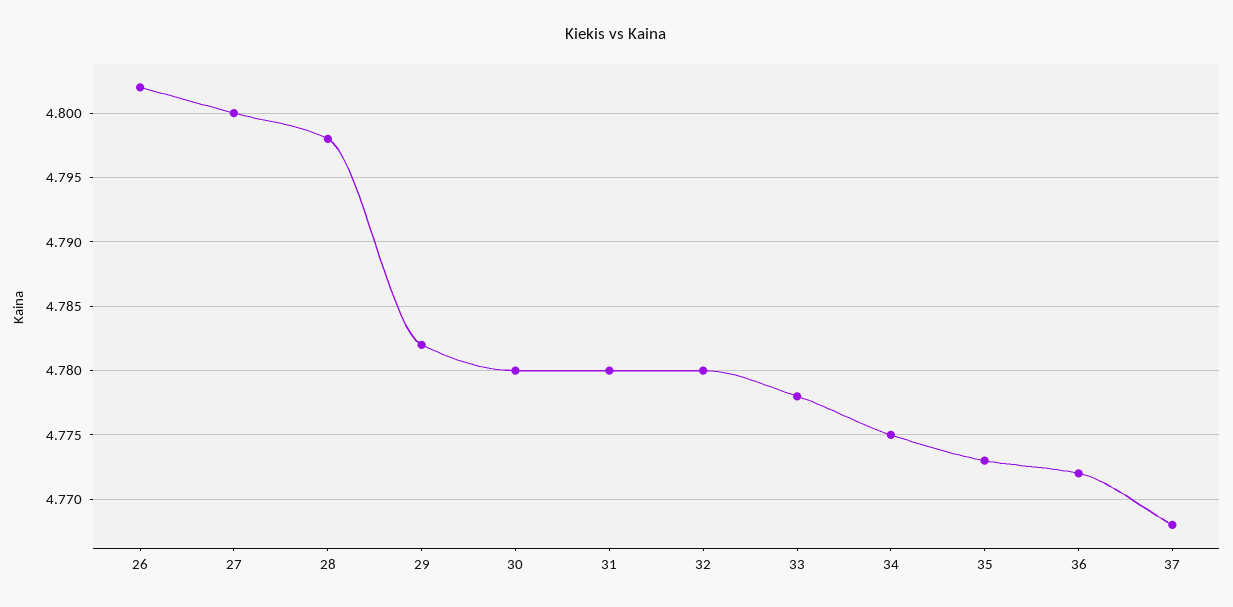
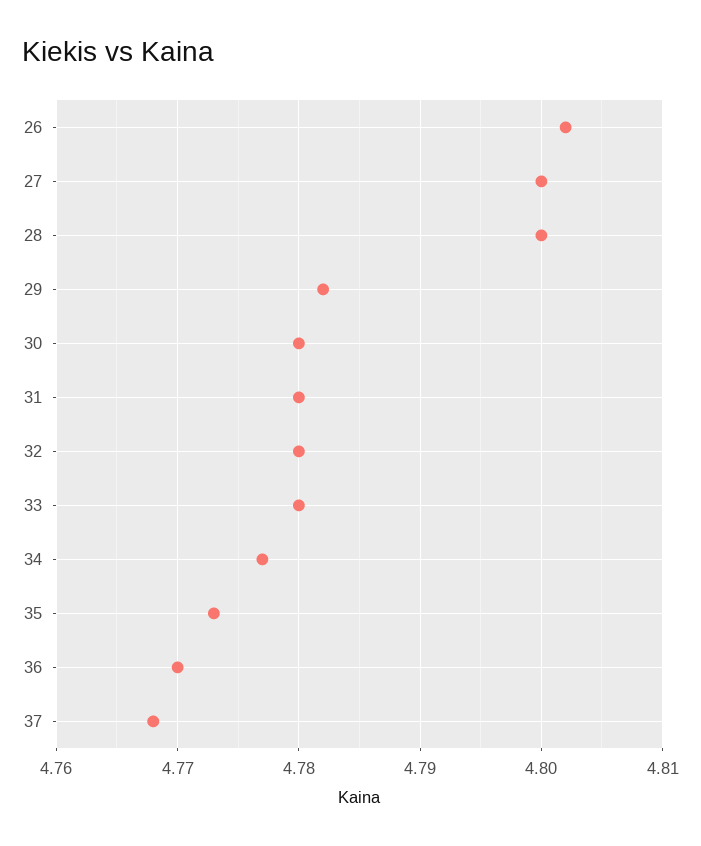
  {
    "26": 4.802,
    "27": 4.8,
-   "28": 4.798,
+   "28": 4.8,
    "29": 4.782,
    "30": 4.78,
    "31": 4.78,
    "32": 4.78,
-   "33": 4.778,
+   "33": 4.78,
-   "34": 4.775,
+   "34": 4.777,
    "35": 4.773,
-   "36": 4.772,
+   "36": 4.77,
    "37": 4.768
  }

